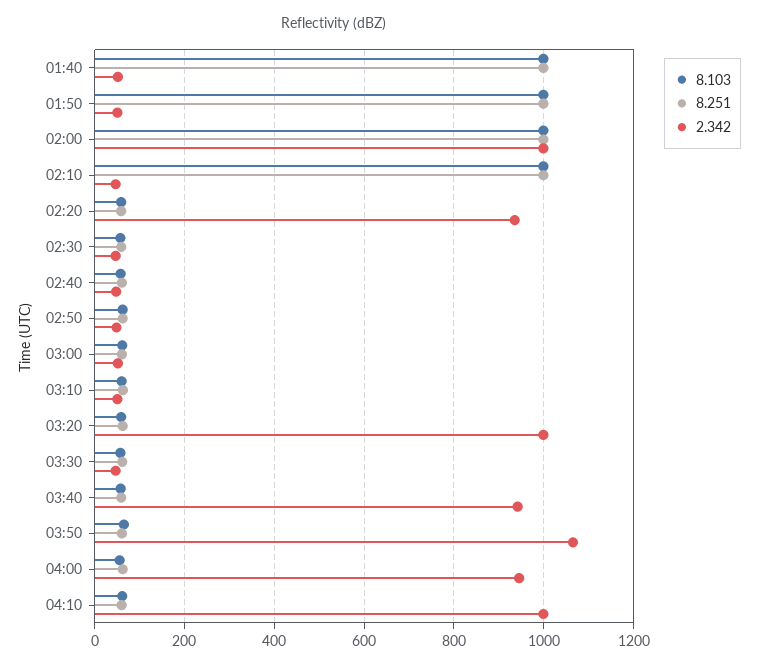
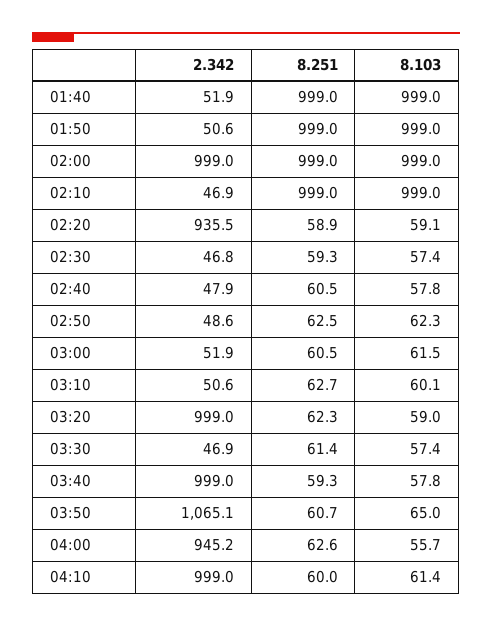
  {
    "8.103": {
      "01:40": 999,
      "01:50": 999,
      "02:00": 999,
      "02:10": 999,
      "02:20": 59.1,
      "02:30": 57.4,
      "02:40": 57.8,
      "02:50": 62.3,
      "03:00": 61.5,
      "03:10": 60.1,
      "03:20": 59,
      "03:30": 57.4,
      "03:40": 57.8,
      "03:50": 65,
      "04:00": 55.7,
      "04:10": 61.4
    },
    "8.251": {
      "01:40": 999,
      "01:50": 999,
      "02:00": 999,
      "02:10": 999,
      "02:20": 58.9,
      "02:30": 59.3,
      "02:40": 60.5,
      "02:50": 62.5,
      "03:00": 60.5,
      "03:10": 62.7,
      "03:20": 62.3,
      "03:30": 61.4,
      "03:40": 59.3,
      "03:50": 60.7,
      "04:00": 62.6,
      "04:10": 60
    },
    "2.342": {
      "01:40": 51.9,
      "01:50": 50.6,
      "02:00": 999,
      "02:10": 46.9,
      "02:20": 935.5,
      "02:30": 46.8,
      "02:40": 47.9,
      "02:50": 48.6,
      "03:00": 51.9,
      "03:10": 50.6,
      "03:20": 999,
      "03:30": 46.9,
-     "03:40": 940,
+     "03:40": 999,
      "03:50": 1065.1,
      "04:00": 945.2,
      "04:10": 999
    }
  }

